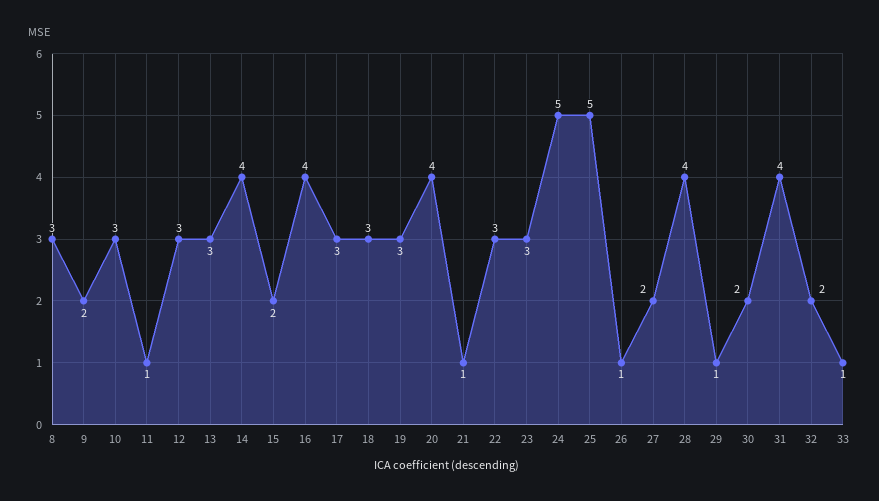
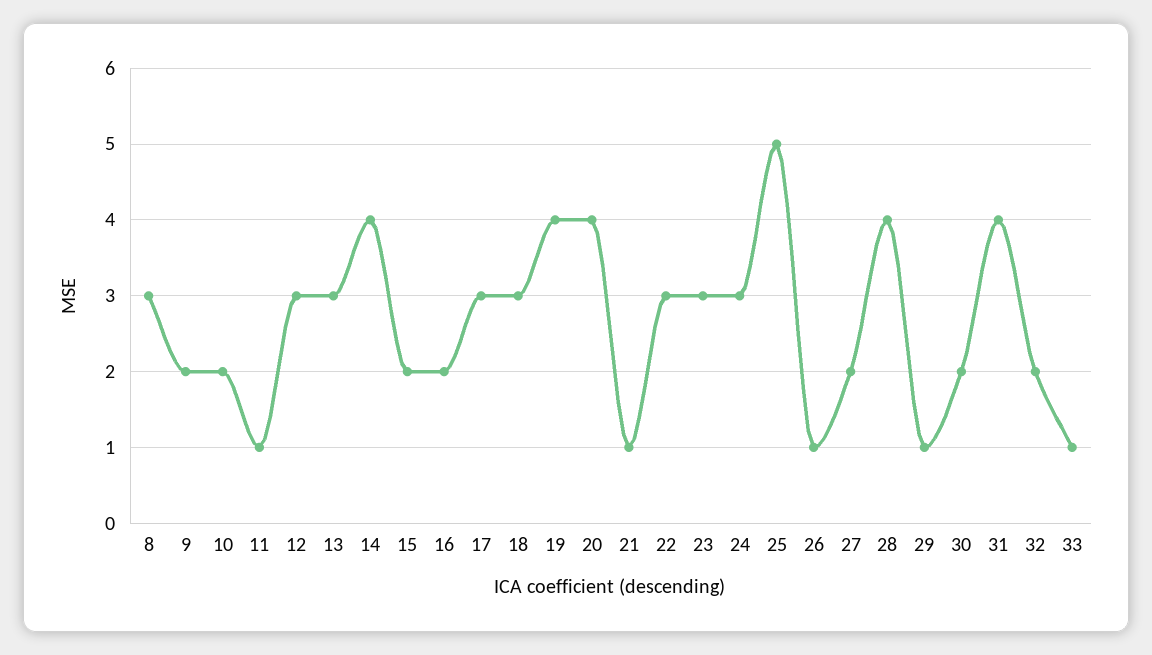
  {
    "8": 3,
    "9": 2,
-   "10": 3,
+   "10": 2,
    "11": 1,
    "12": 3,
    "13": 3,
    "14": 4,
    "15": 2,
-   "16": 4,
+   "16": 2,
    "17": 3,
    "18": 3,
-   "19": 3,
+   "19": 4,
    "20": 4,
    "21": 1,
    "22": 3,
    "23": 3,
-   "24": 5,
+   "24": 3,
    "25": 5,
    "26": 1,
    "27": 2,
    "28": 4,
    "29": 1,
    "30": 2,
    "31": 4,
    "32": 2,
    "33": 1
  }

